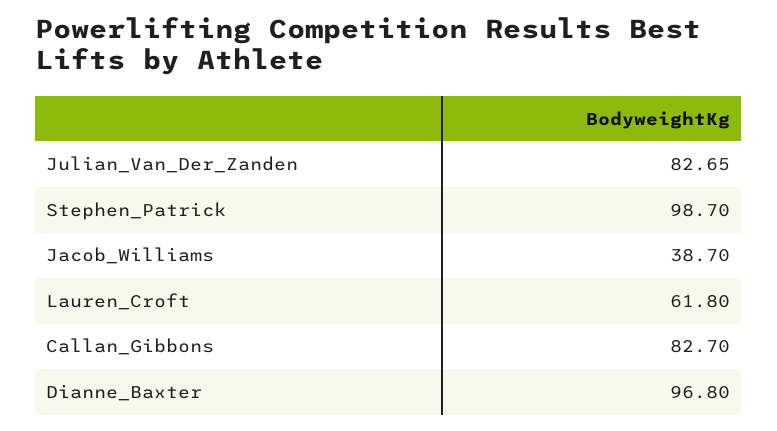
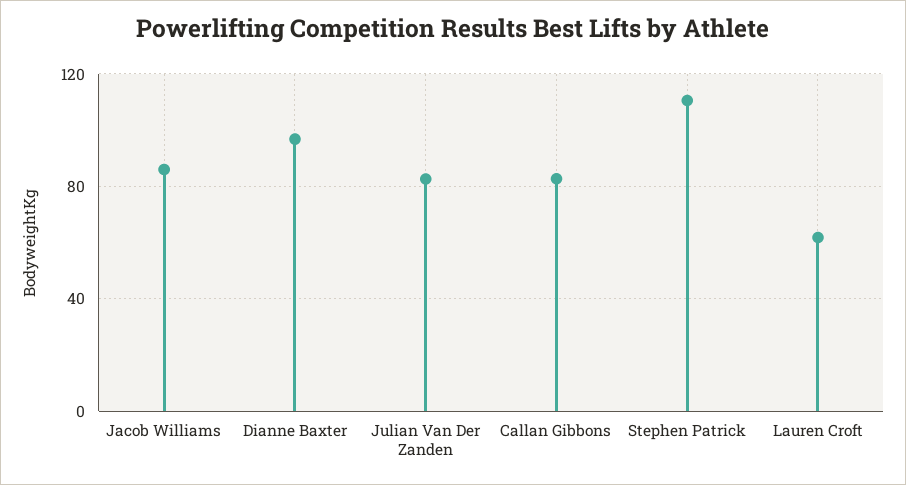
  {
    "Julian_Van_Der_Zanden": 82.65,
-   "Stephen_Patrick": 98.7,
+   "Stephen_Patrick": 110,
-   "Jacob_Williams": 38.7,
+   "Jacob_Williams": 85,
    "Lauren_Croft": 61.8,
    "Callan_Gibbons": 82.7,
    "Dianne_Baxter": 96.8
  }

